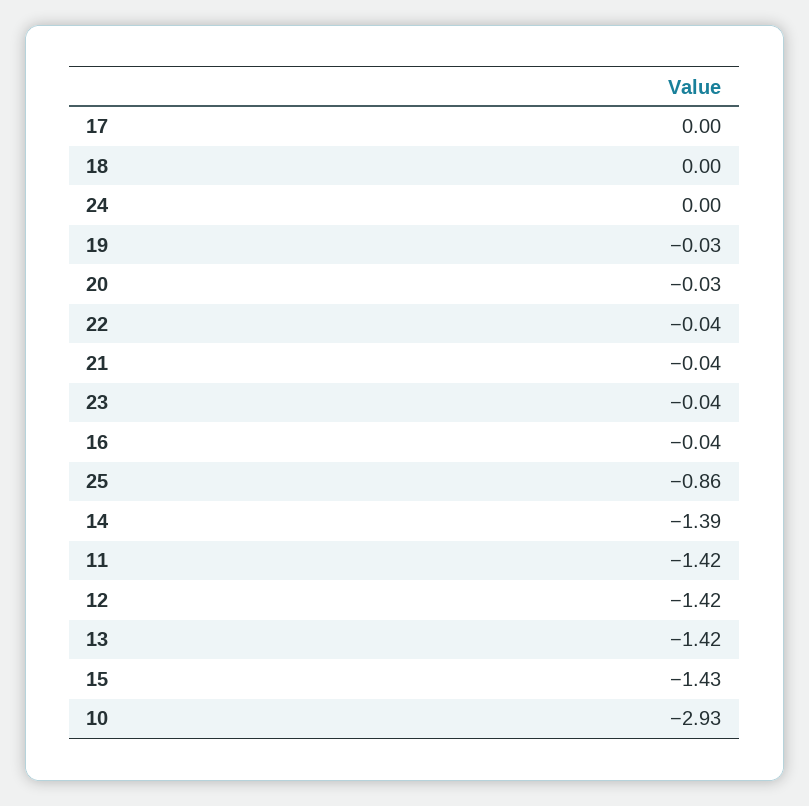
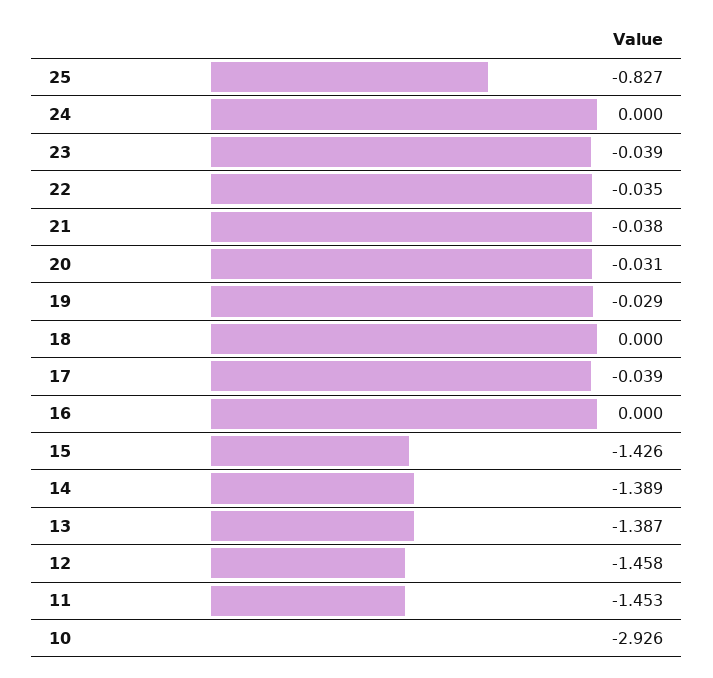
  {
-   "17": 0,
+   "17": -0.039,
    "18": 0,
    "24": 0,
    "19": -0.029,
    "20": -0.031,
    "22": -0.035,
    "21": -0.038,
    "23": -0.039,
-   "16": -0.04,
+   "16": 0,
-   "25": -0.86,
+   "25": -0.827,
    "14": -1.389,
-   "11": -1.42,
+   "11": -1.453,
-   "12": -1.42,
+   "12": -1.458,
-   "13": -1.42,
+   "13": -1.387,
    "15": -1.426,
    "10": -2.926
  }

